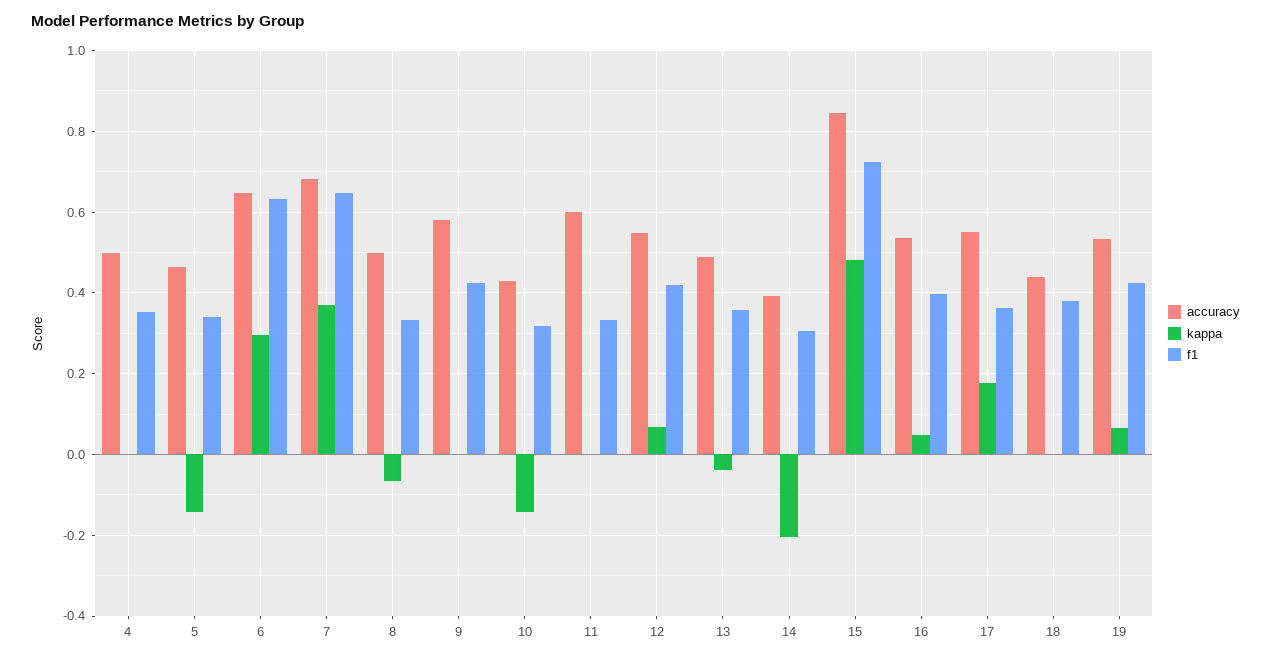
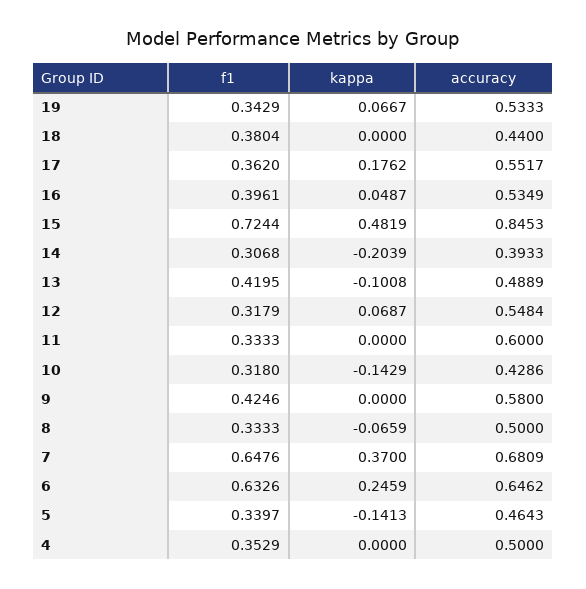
  {
    "accuracy": {
      "4": 0.5,
      "5": 0.4643,
      "6": 0.6462,
      "7": 0.6809,
      "8": 0.5,
      "9": 0.58,
      "10": 0.4286,
      "11": 0.6,
      "12": 0.5484,
      "13": 0.4889,
      "14": 0.3933,
      "15": 0.8453,
      "16": 0.5349,
      "17": 0.5517,
      "18": 0.44,
      "19": 0.5333
    },
    "kappa": {
      "4": 0,
      "5": -0.1413,
-     "6": 0.3,
+     "6": 0.2459,
      "7": 0.37,
      "8": -0.0659,
      "9": 0,
      "10": -0.1429,
      "11": 0,
      "12": 0.0687,
-     "13": -0.04,
+     "13": -0.1008,
      "14": -0.2039,
      "15": 0.4819,
      "16": 0.0487,
      "17": 0.1762,
      "18": 0,
      "19": 0.0667
    },
    "f1": {
      "4": 0.3529,
      "5": 0.3397,
      "6": 0.6326,
      "7": 0.6476,
      "8": 0.3333,
      "9": 0.4246,
      "10": 0.318,
      "11": 0.3333,
-     "12": 0.42,
+     "12": 0.3179,
-     "13": 0.36,
+     "13": 0.4195,
      "14": 0.3068,
      "15": 0.7244,
      "16": 0.3961,
      "17": 0.362,
      "18": 0.3804,
-     "19": 0.42
+     "19": 0.3429
    }
  }

